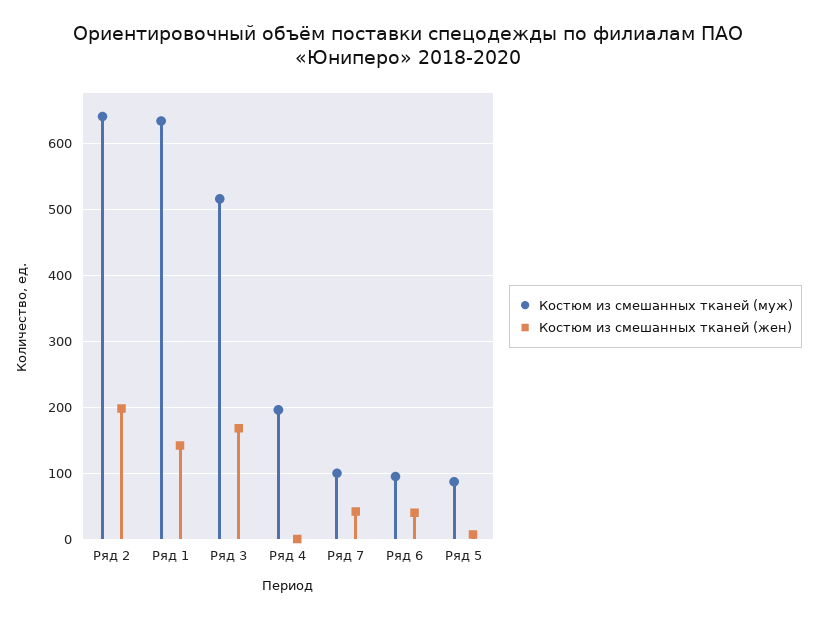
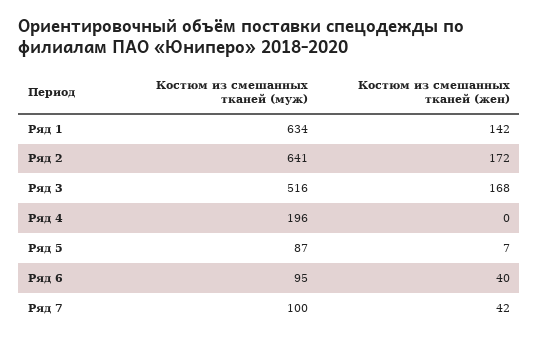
  {
    "Костюм из смешанных тканей (муж)": {
      "Ряд 2": 641,
      "Ряд 1": 634,
      "Ряд 3": 516,
      "Ряд 4": 196,
      "Ряд 7": 100,
      "Ряд 6": 95,
      "Ряд 5": 87
    },
    "Костюм из смешанных тканей (жен)": {
-     "Ряд 2": 200,
+     "Ряд 2": 172,
      "Ряд 1": 142,
      "Ряд 3": 168,
      "Ряд 4": 0,
      "Ряд 7": 42,
      "Ряд 6": 40,
      "Ряд 5": 7
    }
  }

